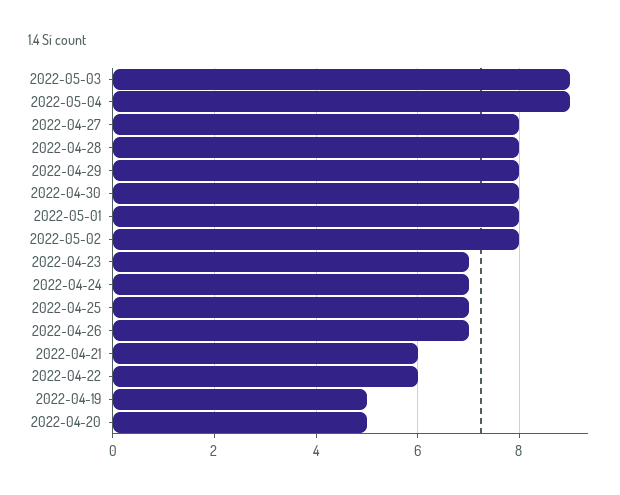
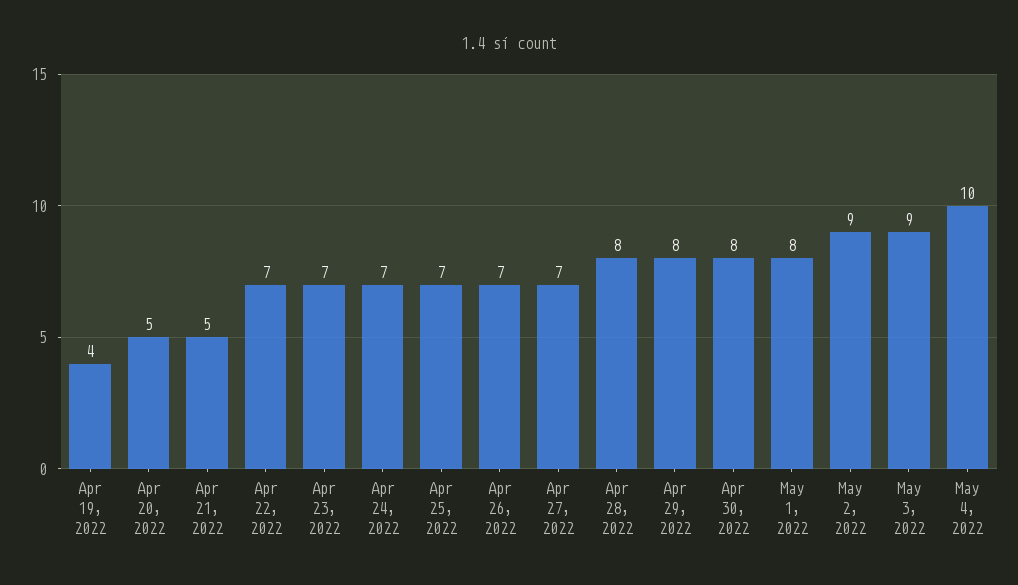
  {
    "2022-05-03": 9,
-   "2022-05-04": 9,
+   "2022-05-04": 10,
-   "2022-04-27": 8,
+   "2022-04-27": 7,
    "2022-04-28": 8,
    "2022-04-29": 8,
    "2022-04-30": 8,
    "2022-05-01": 8,
-   "2022-05-02": 8,
+   "2022-05-02": 9,
    "2022-04-23": 7,
    "2022-04-24": 7,
    "2022-04-25": 7,
    "2022-04-26": 7,
-   "2022-04-21": 6,
+   "2022-04-21": 5,
-   "2022-04-22": 6,
+   "2022-04-22": 7,
-   "2022-04-19": 5,
+   "2022-04-19": 4,
    "2022-04-20": 5
  }

